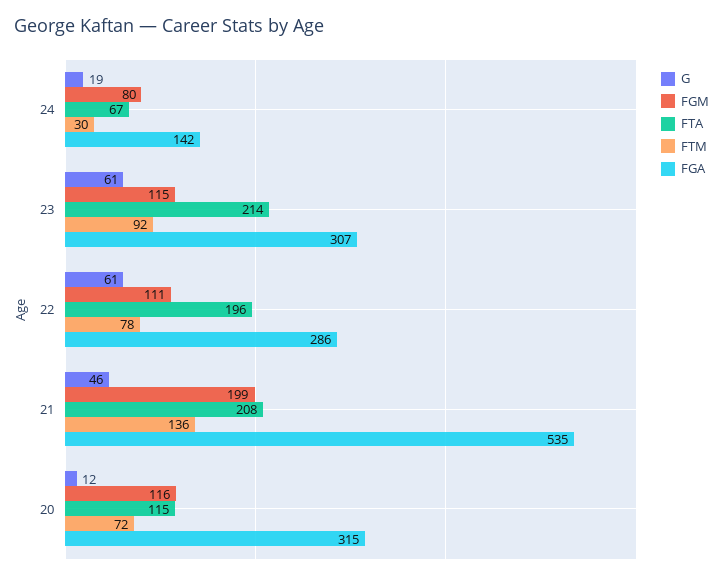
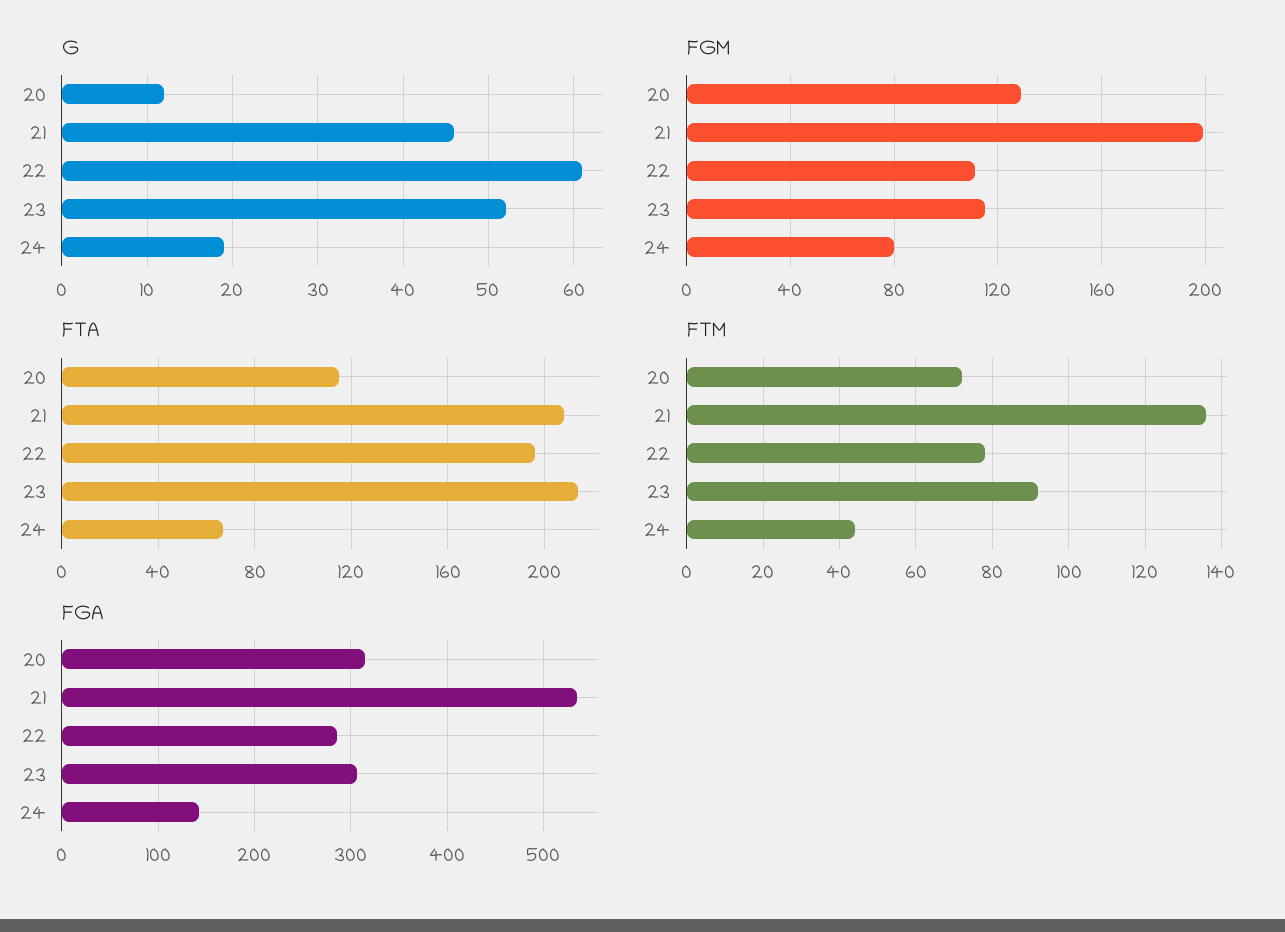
  {
    "G": {
      "24": 19,
-     "23": 61,
+     "23": 52,
      "22": 61,
      "21": 46,
      "20": 12
    },
    "FGM": {
      "24": 80,
      "23": 115,
      "22": 111,
      "21": 199,
-     "20": 116
+     "20": 130
    },
    "FTA": {
      "24": 67,
      "23": 214,
      "22": 196,
      "21": 208,
      "20": 115
    },
    "FTM": {
-     "24": 30,
+     "24": 45,
      "23": 92,
      "22": 78,
      "21": 136,
      "20": 72
    },
    "FGA": {
      "24": 142,
      "23": 307,
      "22": 286,
      "21": 535,
      "20": 315
    }
  }

